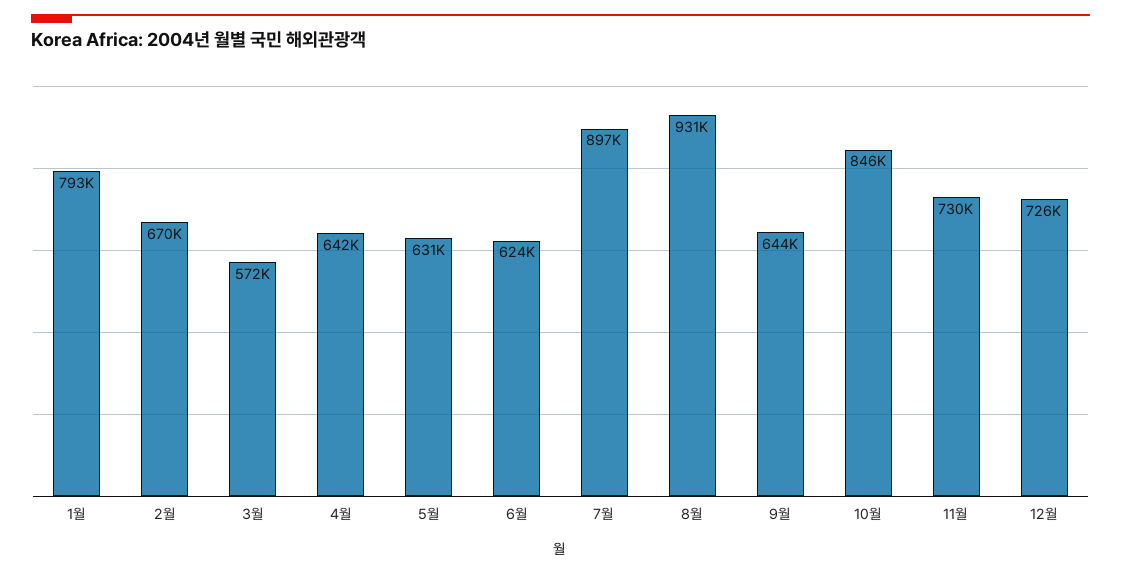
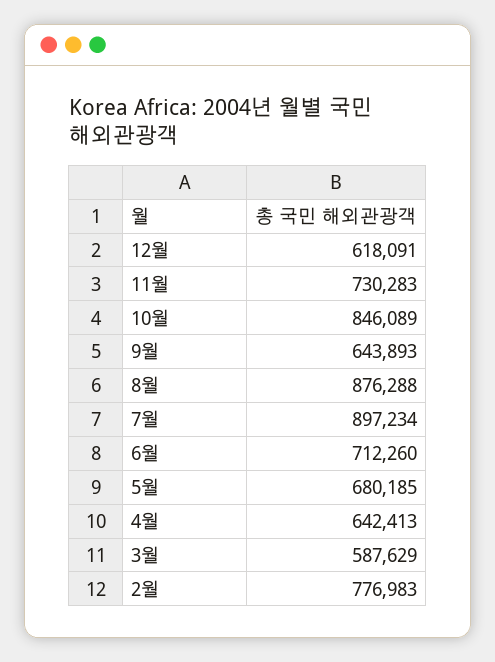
  {
-   "1월": 793000,
-   "2월": 670000,
+   "2월": 776983,
-   "3월": 572000,
+   "3월": 587629,
    "4월": 642413,
-   "5월": 631000,
+   "5월": 680185,
-   "6월": 624000,
+   "6월": 712260,
    "7월": 897234,
-   "8월": 931000,
+   "8월": 876288,
    "9월": 643893,
    "10월": 846089,
    "11월": 730283,
-   "12월": 726000
+   "12월": 618091
  }

